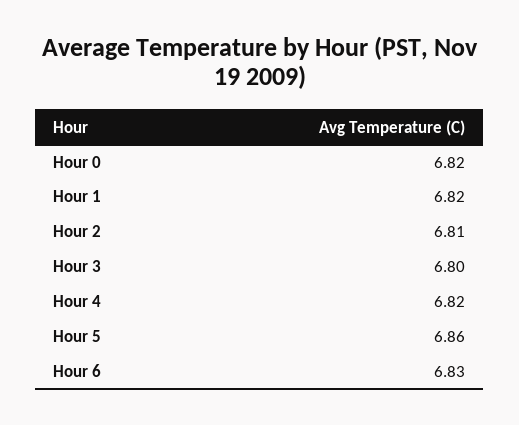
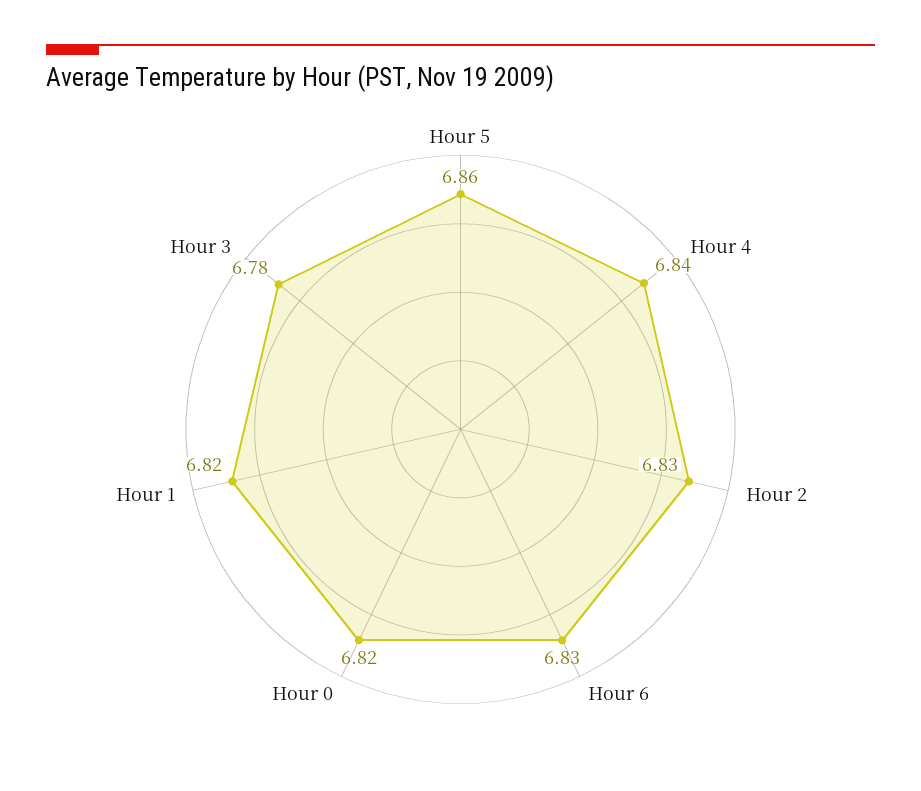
  {
    "Hour 0": 6.82,
    "Hour 1": 6.82,
-   "Hour 2": 6.81,
+   "Hour 2": 6.83,
-   "Hour 3": 6.8,
+   "Hour 3": 6.78,
-   "Hour 4": 6.82,
+   "Hour 4": 6.84,
    "Hour 5": 6.86,
    "Hour 6": 6.83
  }

